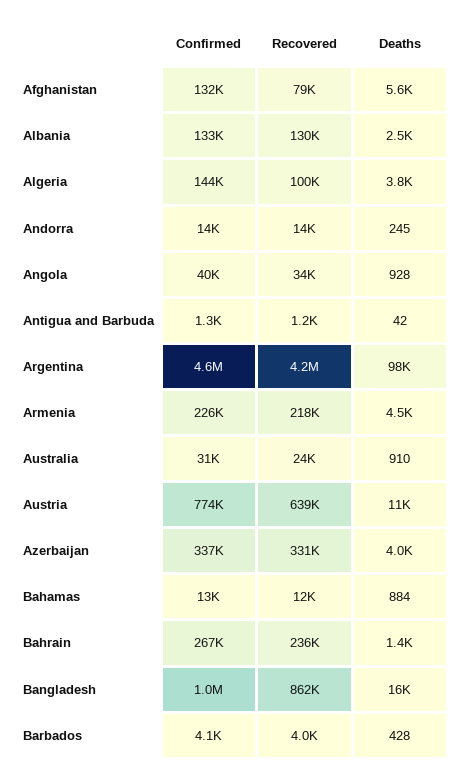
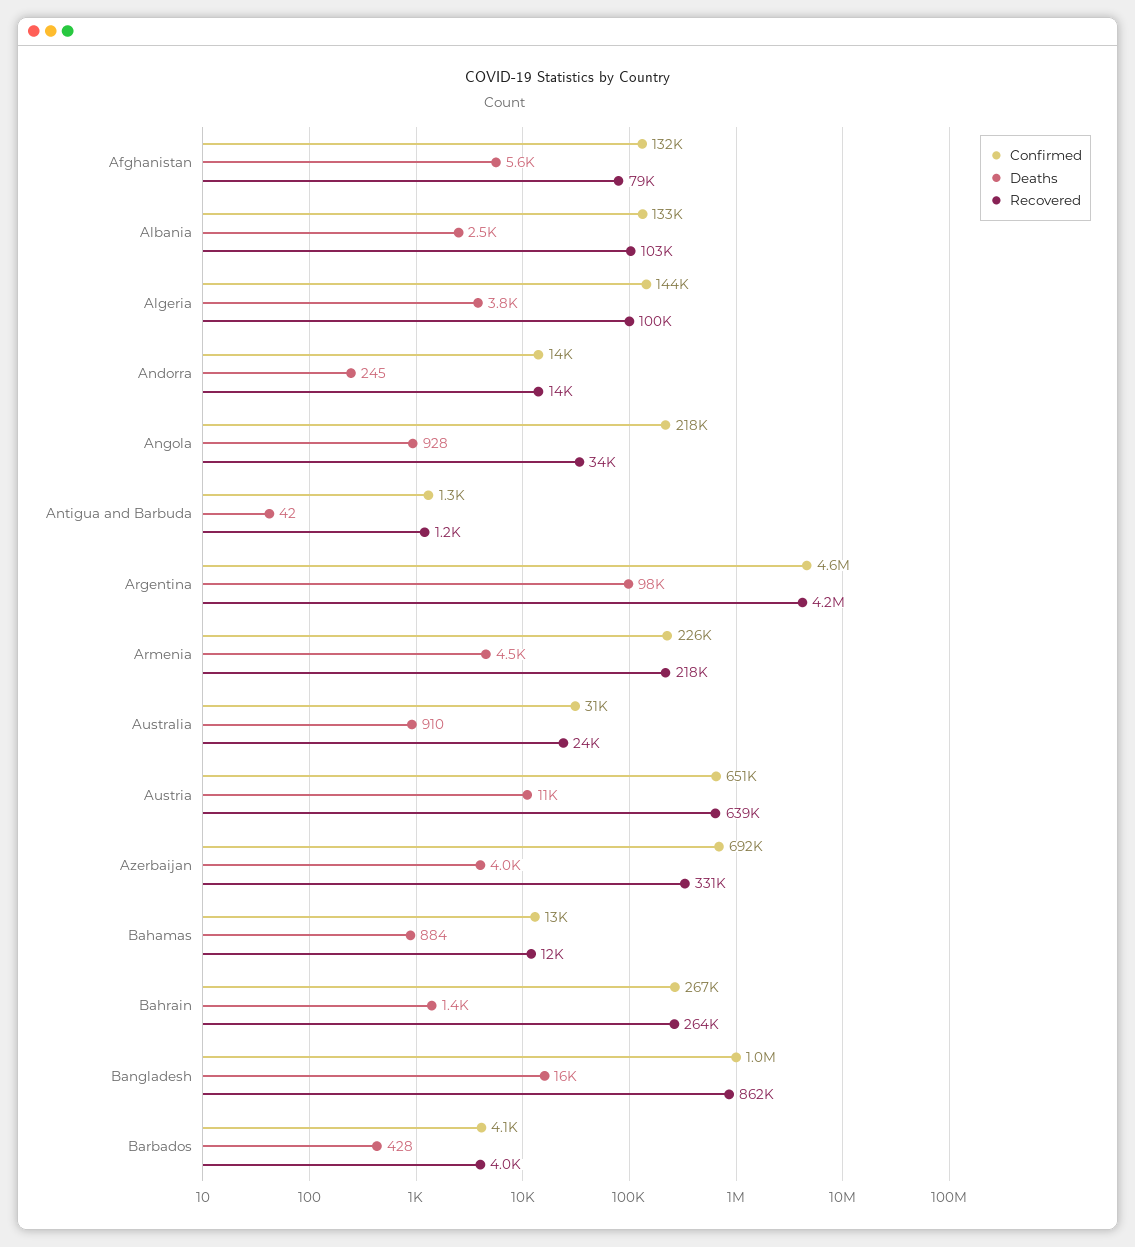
  {
    "Confirmed": {
      "Afghanistan": 132000,
      "Albania": 133000,
      "Algeria": 144000,
      "Andorra": 14000,
-     "Angola": 40000,
+     "Angola": 218000,
      "Antigua and Barbuda": 1300,
      "Argentina": 4600000,
      "Armenia": 226000,
      "Australia": 31000,
-     "Austria": 774000,
+     "Austria": 651000,
-     "Azerbaijan": 337000,
+     "Azerbaijan": 692000,
      "Bahamas": 13000,
      "Bahrain": 267000,
      "Bangladesh": 1000000,
      "Barbados": 4100
    },
    "Recovered": {
      "Afghanistan": 79000,
-     "Albania": 130000,
+     "Albania": 103000,
      "Algeria": 100000,
      "Andorra": 14000,
      "Angola": 34000,
      "Antigua and Barbuda": 1200,
      "Argentina": 4200000,
      "Armenia": 218000,
      "Australia": 24000,
      "Austria": 639000,
      "Azerbaijan": 331000,
      "Bahamas": 12000,
-     "Bahrain": 236000,
+     "Bahrain": 264000,
      "Bangladesh": 862000,
      "Barbados": 4000
    },
    "Deaths": {
      "Afghanistan": 5600,
      "Albania": 2500,
      "Algeria": 3800,
      "Andorra": 245,
      "Angola": 928,
      "Antigua and Barbuda": 42,
      "Argentina": 98000,
      "Armenia": 4500,
      "Australia": 910,
      "Austria": 11000,
      "Azerbaijan": 4000,
      "Bahamas": 884,
      "Bahrain": 1400,
      "Bangladesh": 16000,
      "Barbados": 428
    }
  }

